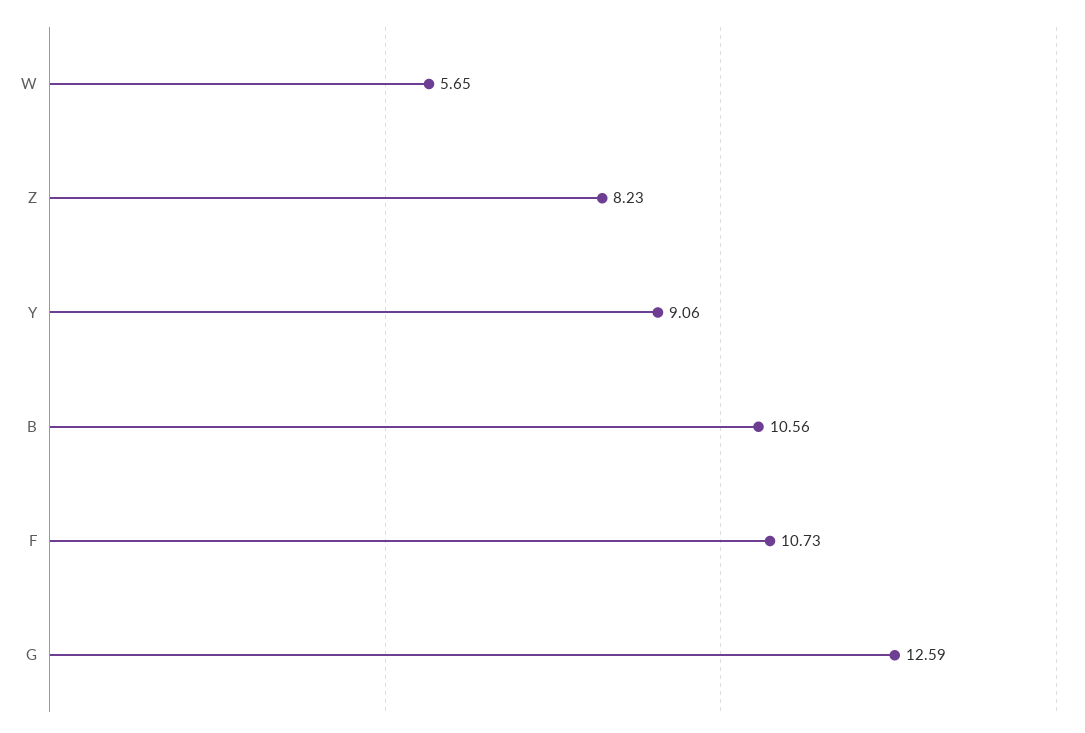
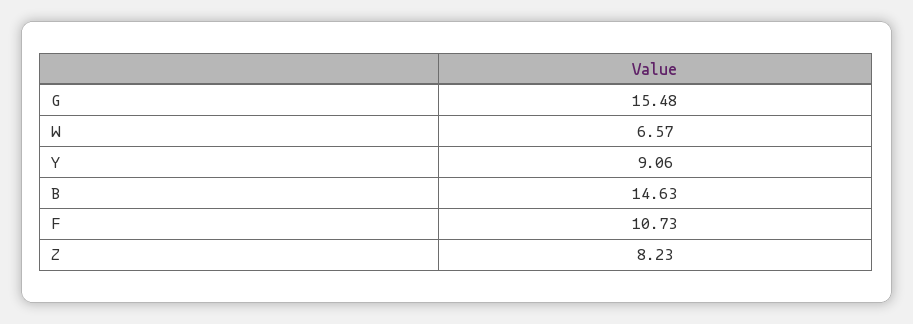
  {
-   "W": 5.65,
+   "W": 6.57,
    "Z": 8.23,
    "Y": 9.06,
-   "B": 10.56,
+   "B": 14.63,
    "F": 10.73,
-   "G": 12.59
+   "G": 15.48
  }

